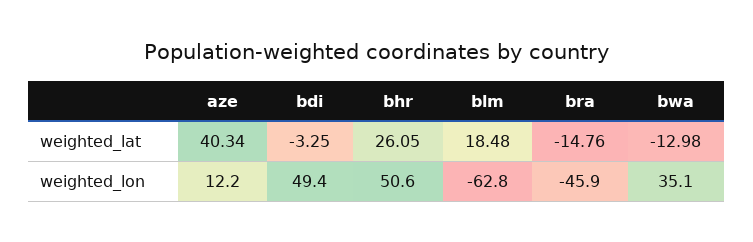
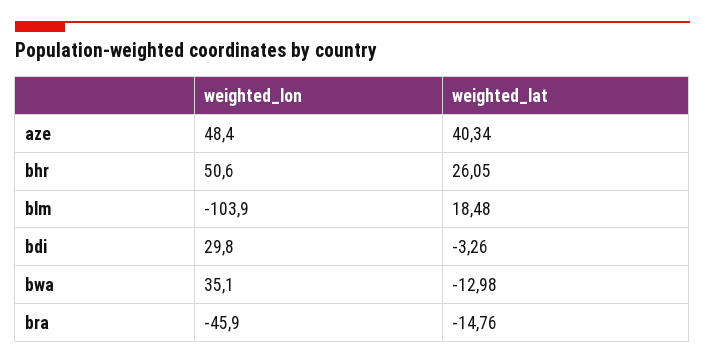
  {
    "aze": {
      "weighted_lat": 40.34,
-     "weighted_lon": 12.2
+     "weighted_lon": 48.4
    },
    "bdi": {
-     "weighted_lat": -3.25,
+     "weighted_lat": -3.26,
-     "weighted_lon": 49.4
+     "weighted_lon": 29.8
    },
    "bhr": {
      "weighted_lat": 26.05,
      "weighted_lon": 50.6
    },
    "blm": {
      "weighted_lat": 18.48,
-     "weighted_lon": -62.8
+     "weighted_lon": -103.9
    },
    "bra": {
      "weighted_lat": -14.76,
      "weighted_lon": -45.9
    },
    "bwa": {
      "weighted_lat": -12.98,
      "weighted_lon": 35.1
    }
  }

